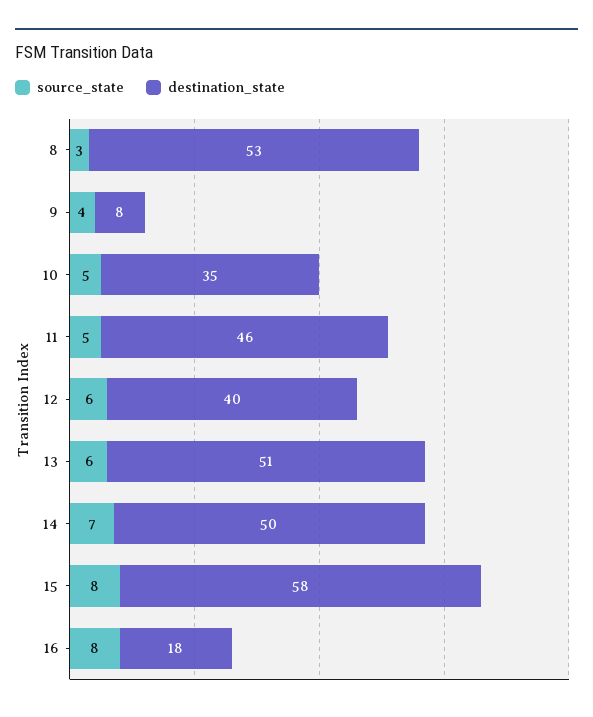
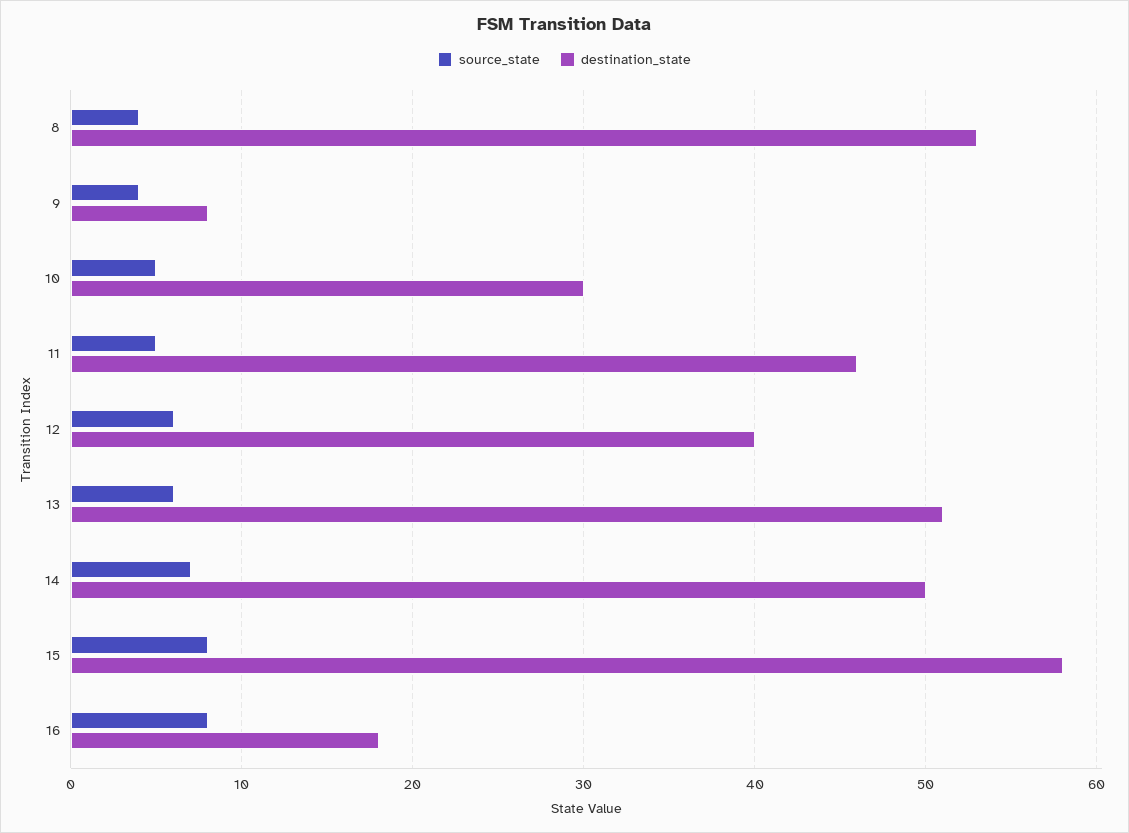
  {
    "source_state": {
-     "8": 3,
+     "8": 4,
      "9": 4,
      "10": 5,
      "11": 5,
      "12": 6,
      "13": 6,
      "14": 7,
      "15": 8,
      "16": 8
    },
    "destination_state": {
      "8": 53,
      "9": 8,
-     "10": 35,
+     "10": 30,
      "11": 46,
      "12": 40,
      "13": 51,
      "14": 50,
      "15": 58,
      "16": 18
    }
  }

